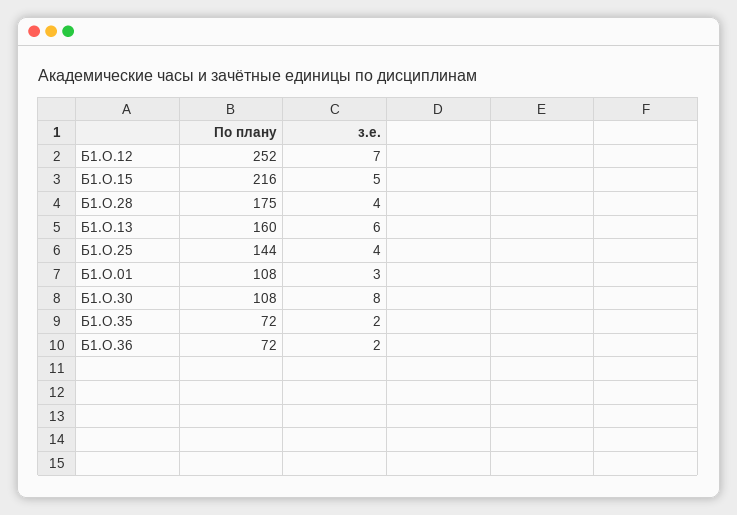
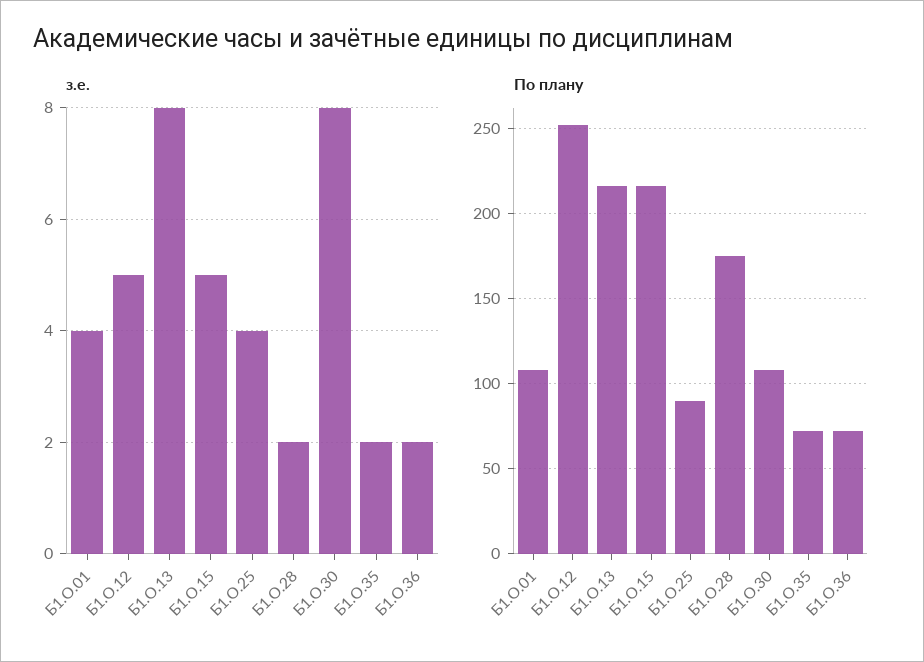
  {
    "По плану": {
      "Б1.О.12": 252,
      "Б1.О.15": 216,
      "Б1.О.28": 175,
-     "Б1.О.13": 160,
+     "Б1.О.13": 215,
-     "Б1.О.25": 144,
+     "Б1.О.25": 90,
      "Б1.О.01": 108,
      "Б1.О.30": 108,
      "Б1.О.35": 72,
      "Б1.О.36": 72
    },
    "з.е.": {
-     "Б1.О.12": 7,
+     "Б1.О.12": 5,
      "Б1.О.15": 5,
-     "Б1.О.28": 4,
+     "Б1.О.28": 2,
-     "Б1.О.13": 6,
+     "Б1.О.13": 8,
      "Б1.О.25": 4,
-     "Б1.О.01": 3,
+     "Б1.О.01": 4,
      "Б1.О.30": 8,
      "Б1.О.35": 2,
      "Б1.О.36": 2
    }
  }

